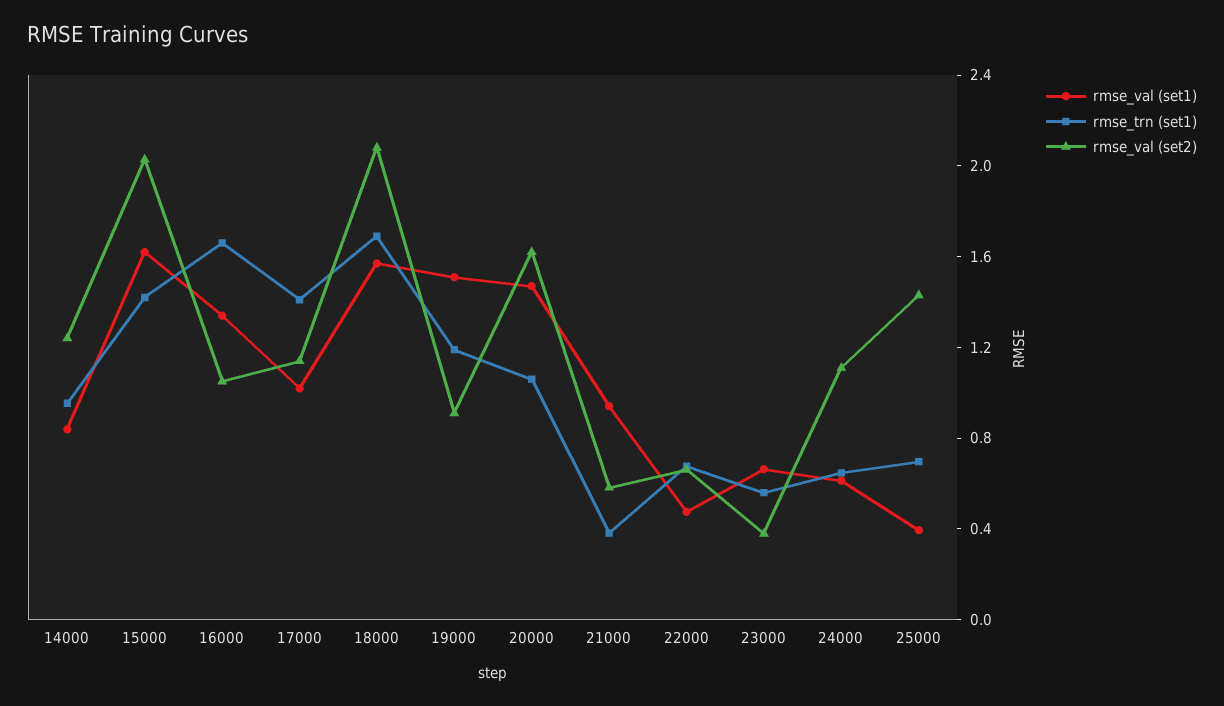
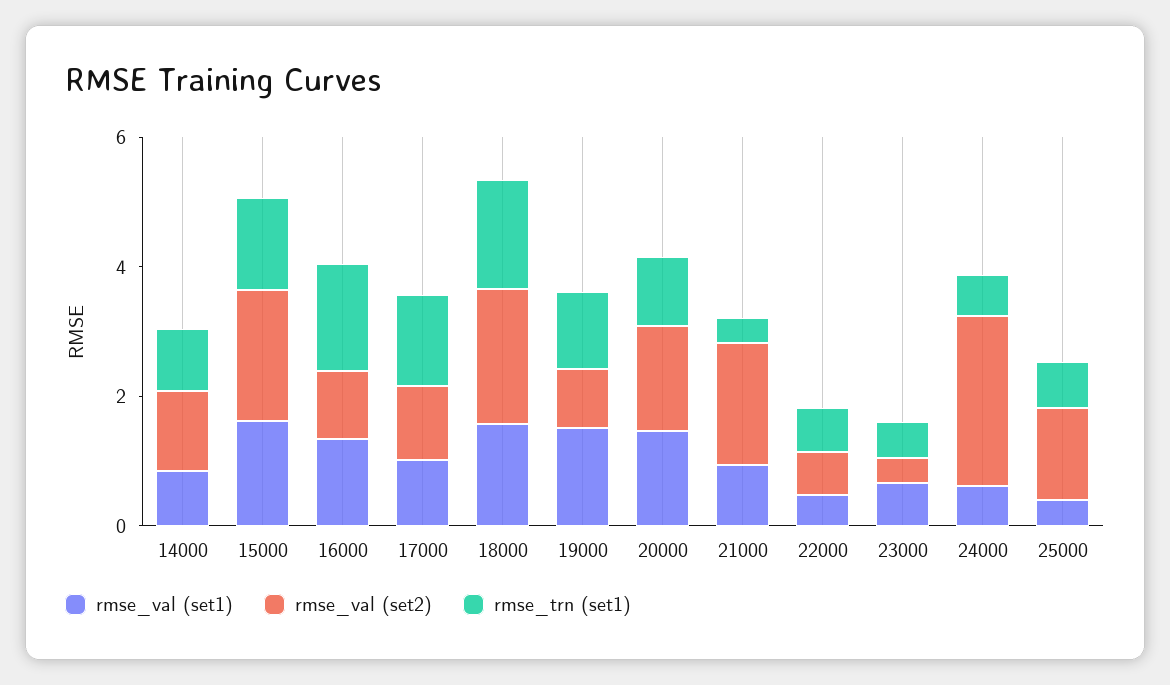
  {
    "rmse_val (set1)": {
      "14000": 0.8,
      "15000": 1.6,
      "16000": 1.3,
      "17000": 1,
      "18000": 1.6,
      "19000": 1.5,
      "20000": 1.5,
      "21000": 0.9,
      "22000": 0.5,
      "23000": 0.7,
      "24000": 0.6,
      "25000": 0.4
    },
    "rmse_trn (set1)": {
      "14000": 1,
      "15000": 1.4,
      "16000": 1.7,
      "17000": 1.4,
      "18000": 1.7,
      "19000": 1.2,
      "20000": 1.1,
      "21000": 0.4,
      "22000": 0.7,
      "23000": 0.6,
      "24000": 0.6,
      "25000": 0.7
    },
    "rmse_val (set2)": {
      "14000": 1.2,
      "15000": 2,
      "16000": 1.1,
      "17000": 1.1,
      "18000": 2.1,
      "19000": 0.9,
      "20000": 1.6,
-     "21000": 0.6,
+     "21000": 2,
      "22000": 0.7,
      "23000": 0.4,
-     "24000": 1.1,
+     "24000": 2.5,
      "25000": 1.4
    }
  }

